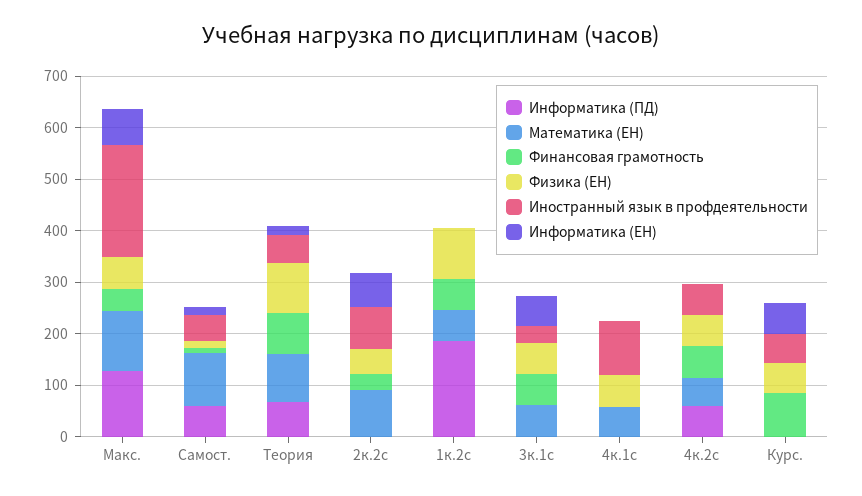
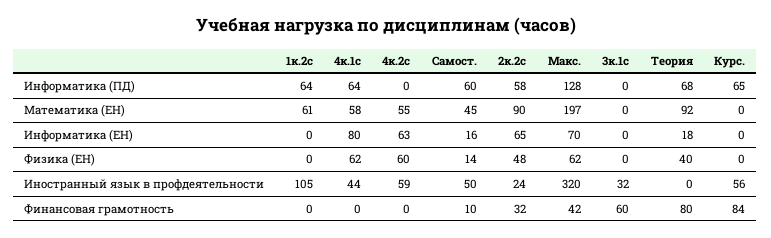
  {
    "Информатика (ПД)": {
      "Макс.": 128,
      "Самост.": 60,
      "Теория": 68,
-     "2к.2с": 0,
+     "2к.2с": 58,
-     "1к.2с": 180,
+     "1к.2с": 64,
      "3к.1с": 0,
-     "4к.1с": 0,
+     "4к.1с": 64,
-     "4к.2с": 60,
+     "4к.2с": 0,
-     "Курс.": 0
+     "Курс.": 65
    },
    "Математика (ЕН)": {
-     "Макс.": 120,
+     "Макс.": 197,
-     "Самост.": 100,
+     "Самост.": 45,
      "Теория": 92,
      "2к.2с": 90,
      "1к.2с": 61,
-     "3к.1с": 60,
+     "3к.1с": 0,
      "4к.1с": 58,
      "4к.2с": 55,
      "Курс.": 0
    },
    "Финансовая грамотность": {
      "Макс.": 42,
      "Самост.": 10,
      "Теория": 80,
      "2к.2с": 32,
-     "1к.2с": 60,
+     "1к.2с": 0,
      "3к.1с": 60,
      "4к.1с": 0,
-     "4к.2с": 60,
+     "4к.2с": 0,
      "Курс.": 84
    },
    "Физика (ЕН)": {
      "Макс.": 62,
      "Самост.": 14,
-     "Теория": 100,
+     "Теория": 40,
      "2к.2с": 48,
-     "1к.2с": 100,
+     "1к.2с": 0,
-     "3к.1с": 60,
+     "3к.1с": 0,
      "4к.1с": 62,
      "4к.2с": 60,
-     "Курс.": 60
+     "Курс.": 0
    },
    "Иностранный язык в профдеятельности": {
-     "Макс.": 220,
+     "Макс.": 320,
      "Самост.": 50,
-     "Теория": 60,
+     "Теория": 0,
-     "2к.2с": 80,
+     "2к.2с": 24,
-     "1к.2с": 0,
+     "1к.2с": 105,
      "3к.1с": 32,
-     "4к.1с": 100,
+     "4к.1с": 44,
      "4к.2с": 59,
      "Курс.": 56
    },
    "Информатика (ЕН)": {
      "Макс.": 70,
      "Самост.": 16,
      "Теория": 18,
      "2к.2с": 65,
      "1к.2с": 0,
-     "3к.1с": 60,
+     "3к.1с": 0,
-     "4к.1с": 0,
+     "4к.1с": 80,
-     "4к.2с": 0,
+     "4к.2с": 63,
-     "Курс.": 60
+     "Курс.": 0
    }
  }

